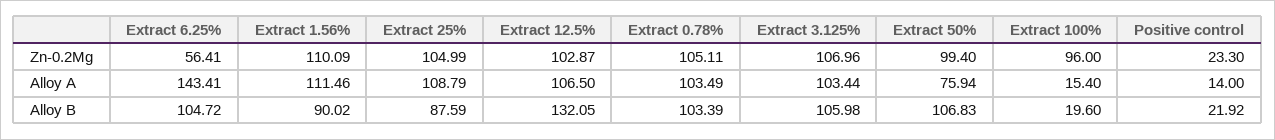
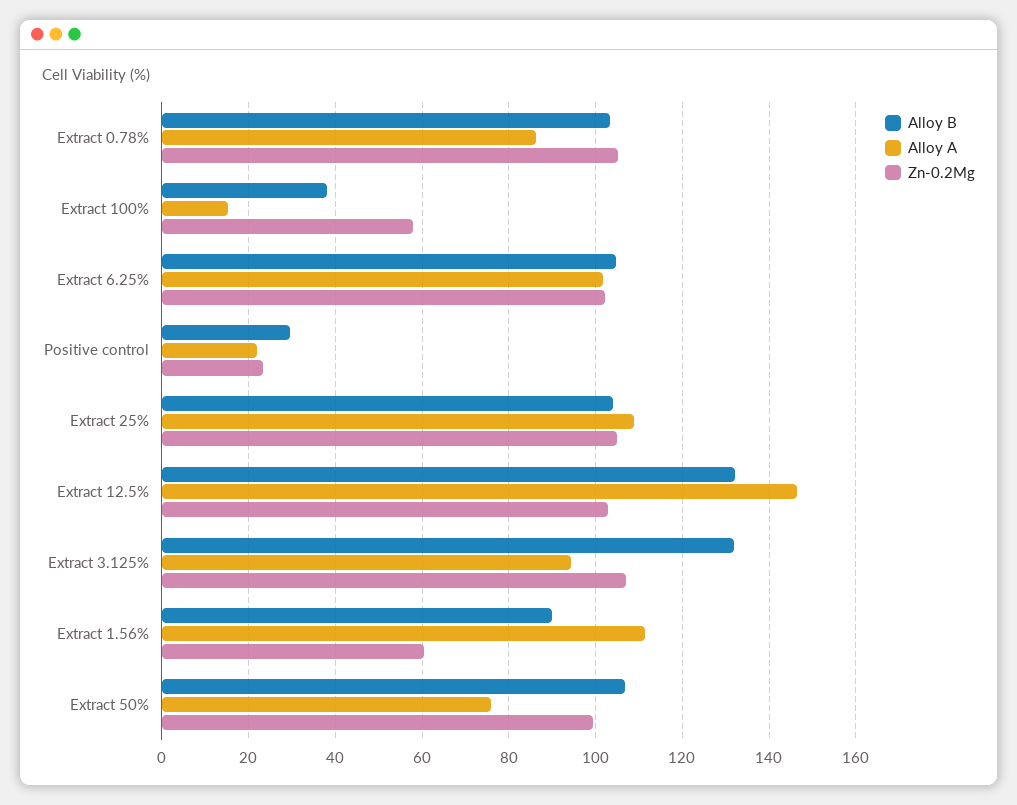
  {
    "Zn-0.2Mg": {
-     "Extract 6.25%": 56.41,
+     "Extract 6.25%": 102,
-     "Extract 1.56%": 110.09,
+     "Extract 1.56%": 60,
      "Extract 25%": 104.99,
      "Extract 12.5%": 102.87,
      "Extract 0.78%": 105.11,
      "Extract 3.125%": 106.96,
      "Extract 50%": 99.4,
-     "Extract 100%": 96,
+     "Extract 100%": 58,
      "Positive control": 23.3
    },
    "Alloy A": {
-     "Extract 6.25%": 143.41,
+     "Extract 6.25%": 102,
      "Extract 1.56%": 111.46,
      "Extract 25%": 108.79,
-     "Extract 12.5%": 106.5,
+     "Extract 12.5%": 146,
-     "Extract 0.78%": 103.49,
+     "Extract 0.78%": 86,
-     "Extract 3.125%": 103.44,
+     "Extract 3.125%": 94,
      "Extract 50%": 75.94,
      "Extract 100%": 15.4,
-     "Positive control": 14
+     "Positive control": 22
    },
    "Alloy B": {
      "Extract 6.25%": 104.72,
      "Extract 1.56%": 90.02,
-     "Extract 25%": 87.59,
+     "Extract 25%": 104,
      "Extract 12.5%": 132.05,
      "Extract 0.78%": 103.39,
-     "Extract 3.125%": 105.98,
+     "Extract 3.125%": 132,
      "Extract 50%": 106.83,
-     "Extract 100%": 19.6,
+     "Extract 100%": 38,
-     "Positive control": 21.92
+     "Positive control": 30
    }
  }

